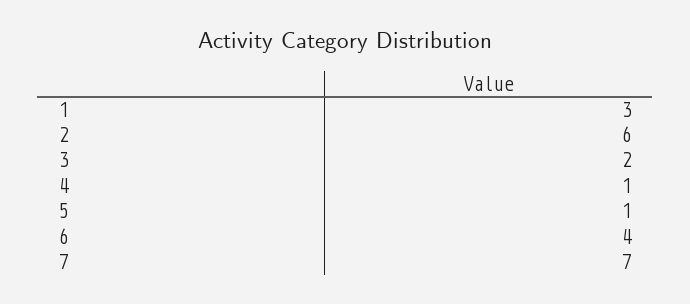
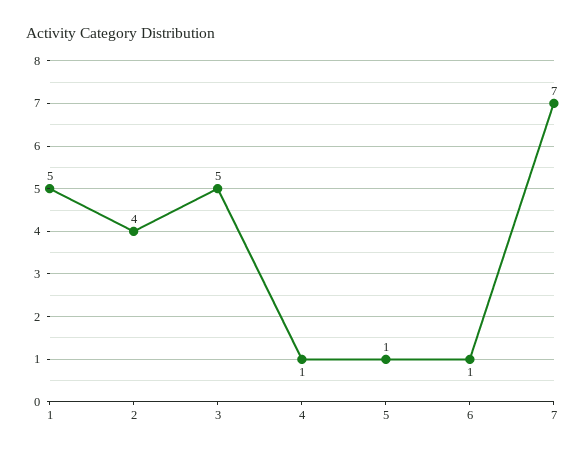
  {
-   "1": 3,
+   "1": 5,
-   "2": 6,
+   "2": 4,
-   "3": 2,
+   "3": 5,
    "4": 1,
    "5": 1,
-   "6": 4,
+   "6": 1,
    "7": 7
  }

